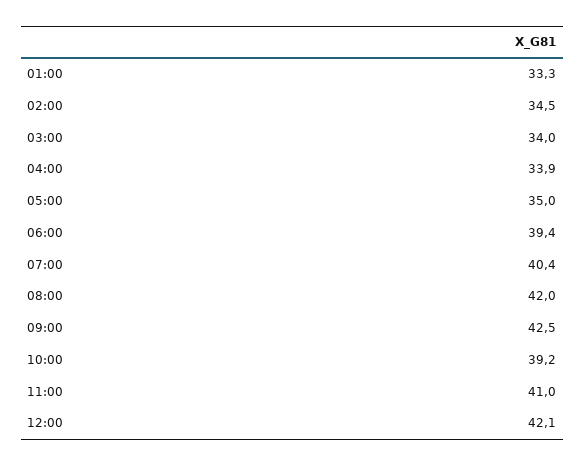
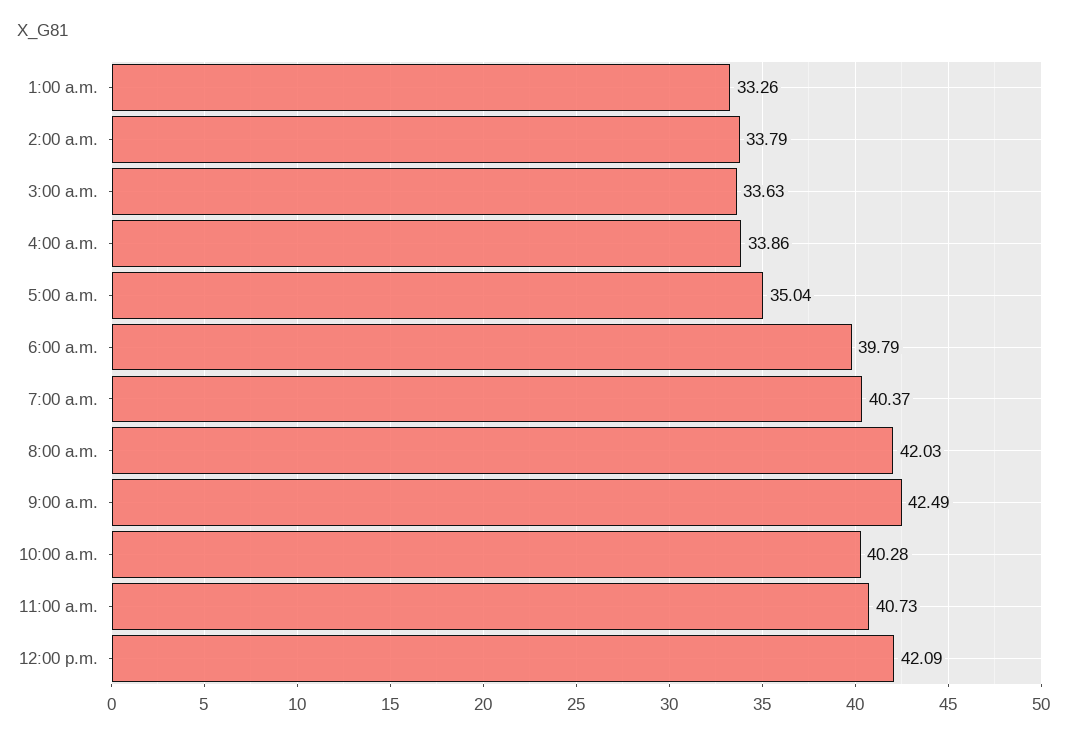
  {
    "01:00": 33.26,
-   "02:00": 34.5,
+   "02:00": 33.79,
-   "03:00": 34,
+   "03:00": 33.63,
    "04:00": 33.86,
    "05:00": 35.04,
-   "06:00": 39.4,
+   "06:00": 39.79,
    "07:00": 40.37,
    "08:00": 42.03,
    "09:00": 42.49,
-   "10:00": 39.2,
+   "10:00": 40.28,
-   "11:00": 41,
+   "11:00": 40.73,
    "12:00": 42.09
  }

